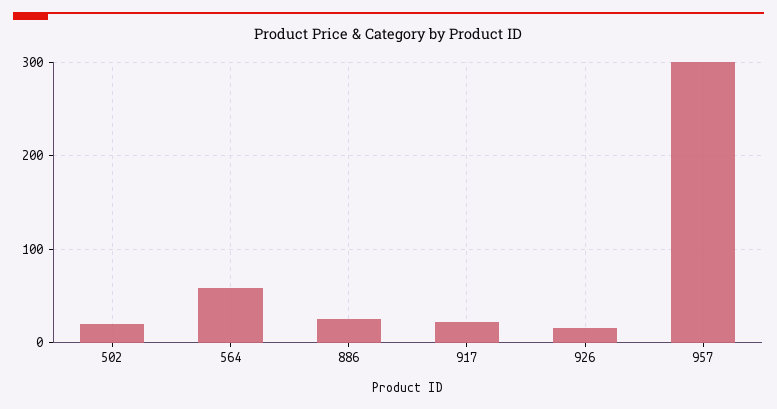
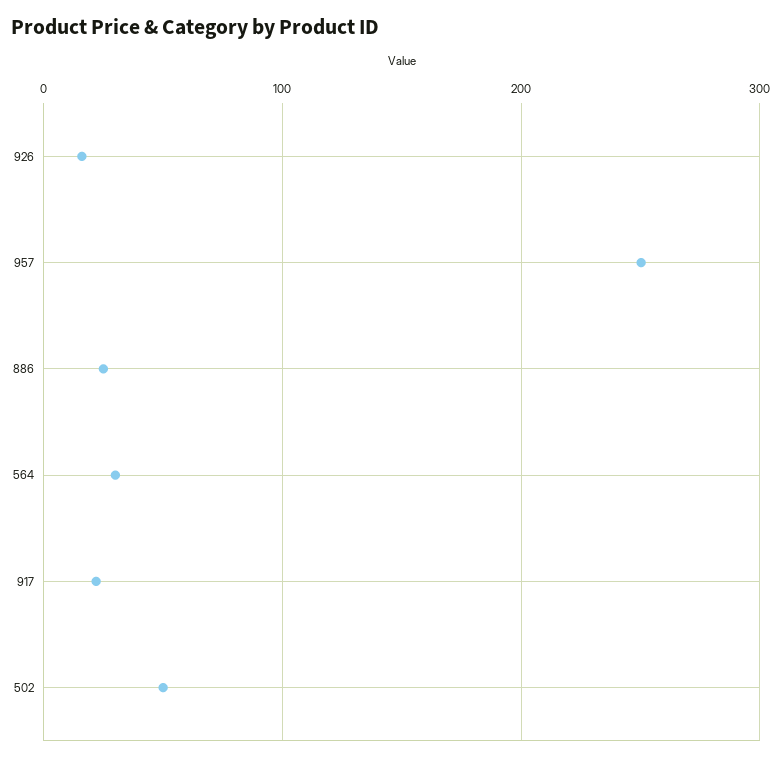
  {
-   "502": 20,
+   "502": 50,
-   "564": 60,
+   "564": 30,
    "886": 20,
    "917": 20,
    "926": 20,
-   "957": 300
+   "957": 250
  }

